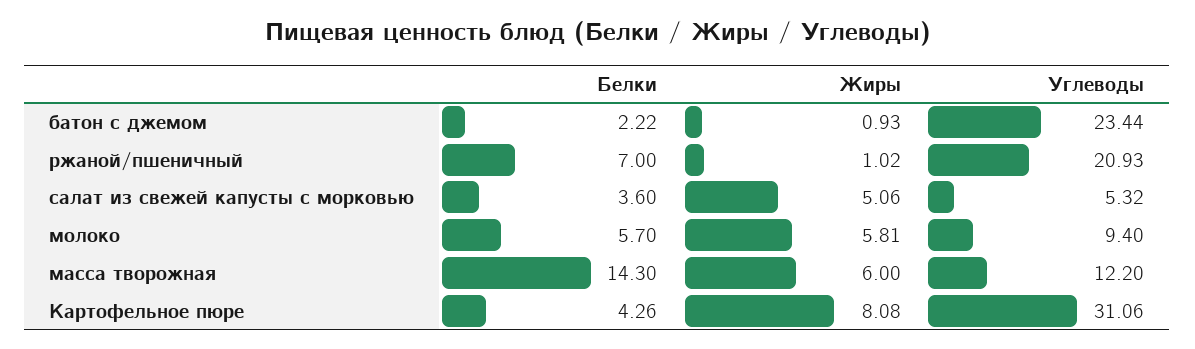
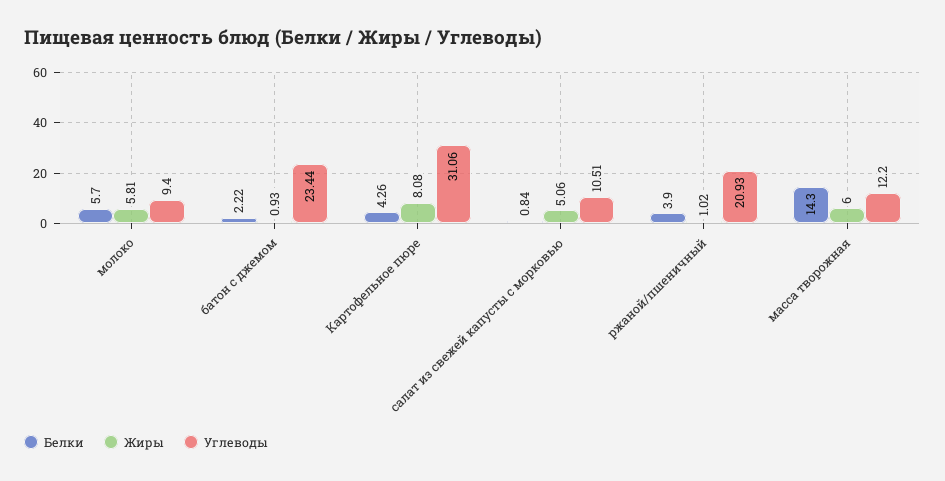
  {
    "Белки": {
      "батон с джемом": 2.22,
-     "ржаной/пшеничный": 7,
+     "ржаной/пшеничный": 3.9,
-     "салат из свежей капусты с морковью": 3.6,
+     "салат из свежей капусты с морковью": 0.84,
      "молоко": 5.7,
      "масса творожная": 14.3,
      "Картофельное пюре": 4.26
    },
    "Жиры": {
      "батон с джемом": 0.93,
      "ржаной/пшеничный": 1.02,
      "салат из свежей капусты с морковью": 5.06,
      "молоко": 5.81,
      "масса творожная": 6,
      "Картофельное пюре": 8.08
    },
    "Углеводы": {
      "батон с джемом": 23.44,
      "ржаной/пшеничный": 20.93,
-     "салат из свежей капусты с морковью": 5.32,
+     "салат из свежей капусты с морковью": 10.51,
      "молоко": 9.4,
      "масса творожная": 12.2,
      "Картофельное пюре": 31.06
    }
  }

